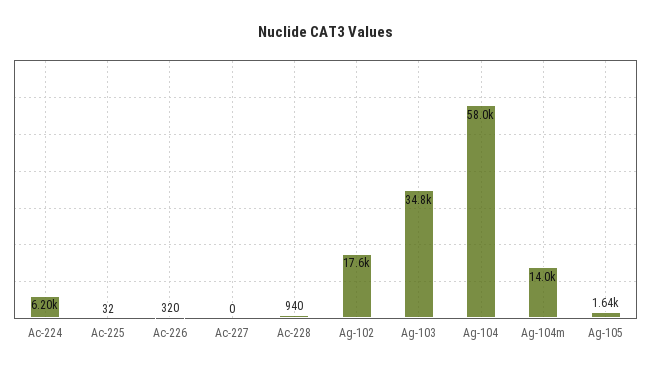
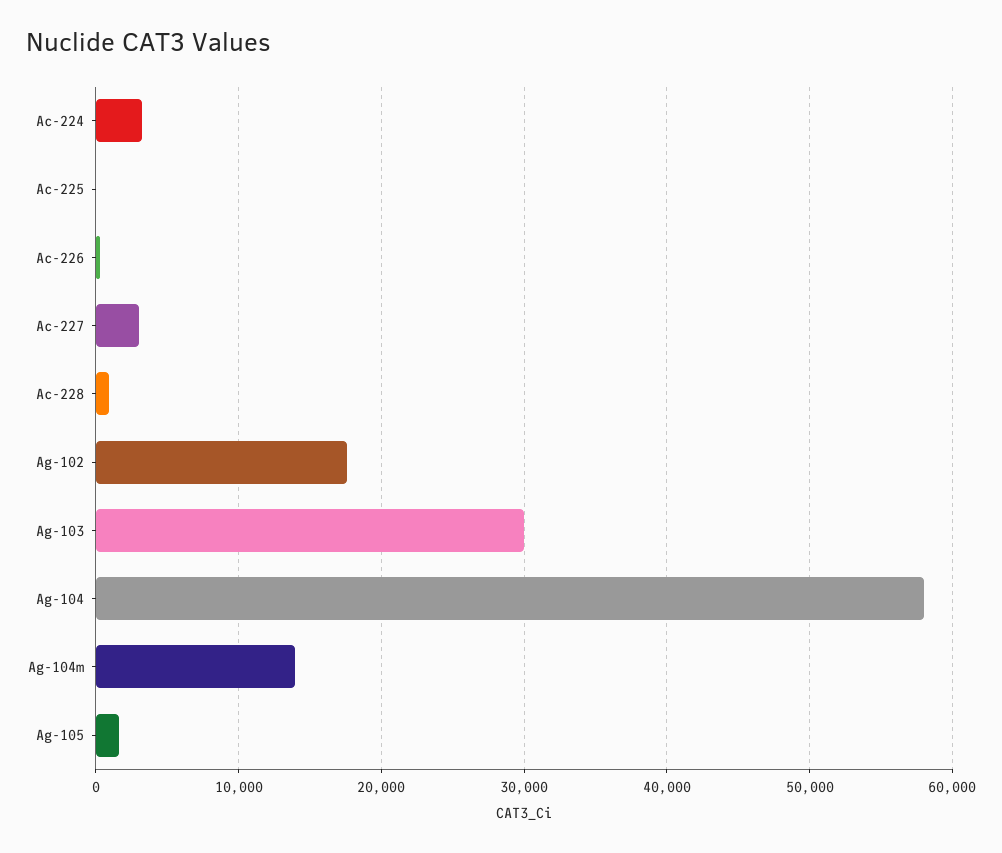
  {
-   "Ac-224": 6200,
+   "Ac-224": 3000,
    "Ac-225": 32,
    "Ac-226": 320,
-   "Ac-227": 0,
+   "Ac-227": 3000,
    "Ac-228": 940,
    "Ag-102": 17600,
-   "Ag-103": 34800,
+   "Ag-103": 30000,
    "Ag-104": 58000,
    "Ag-104m": 14000,
    "Ag-105": 1640
  }

